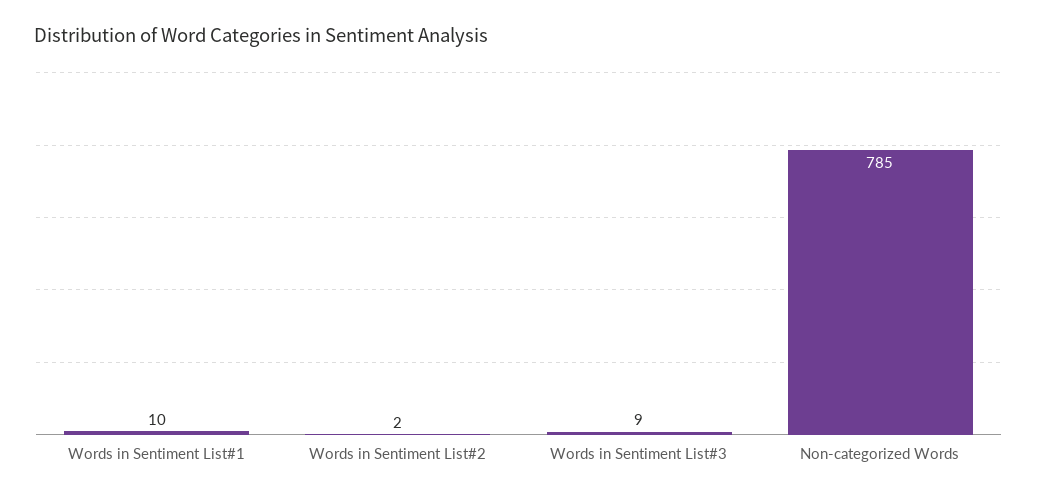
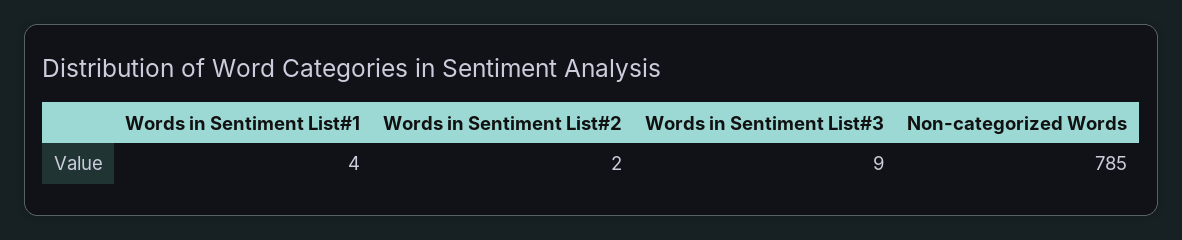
  {
-   "Words in Sentiment List#1": 10,
+   "Words in Sentiment List#1": 4,
    "Words in Sentiment List#2": 2,
    "Words in Sentiment List#3": 9,
    "Non-categorized Words": 785
  }

